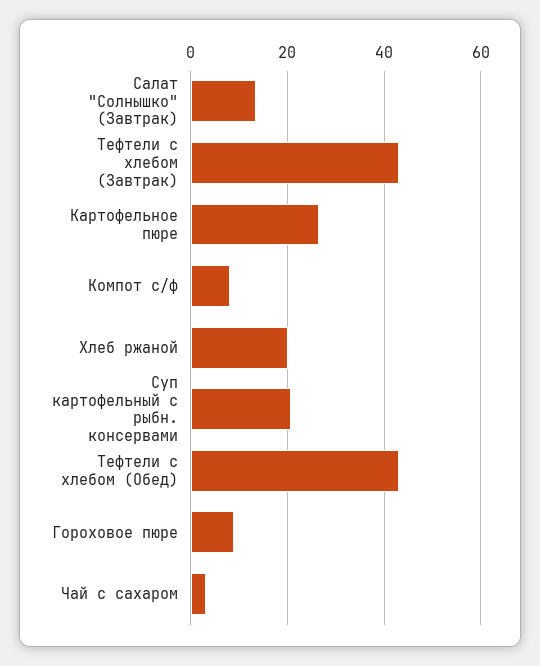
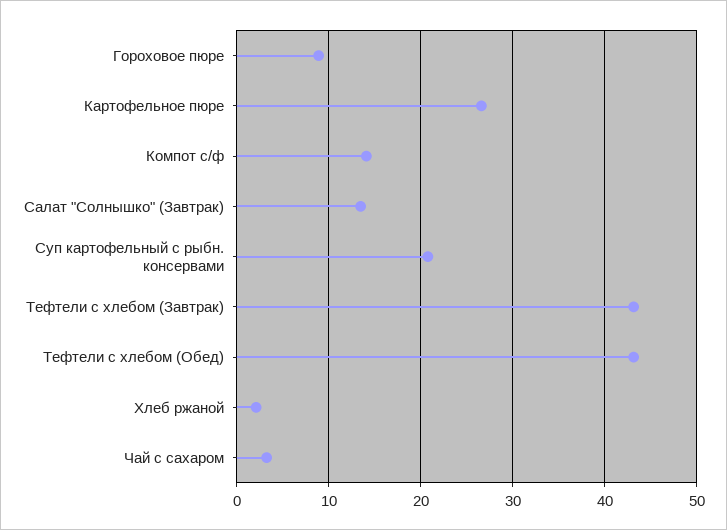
  {
    "Салат \"Солнышко\" (Завтрак)": 13,
    "Тефтели c хлебом (Завтрак)": 43,
    "Картофельное пюре": 27,
-   "Компот с/ф": 8,
+   "Компот с/ф": 14,
-   "Хлеб ржаной": 20,
+   "Хлеб ржаной": 2,
    "Суп картофельный с рыбн. консервами": 21,
    "Тефтели c хлебом (Обед)": 43,
    "Гороховое пюре": 9,
    "Чай с сахаром": 3
  }

